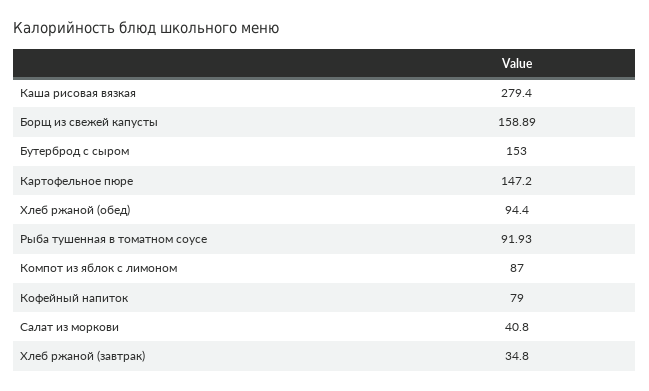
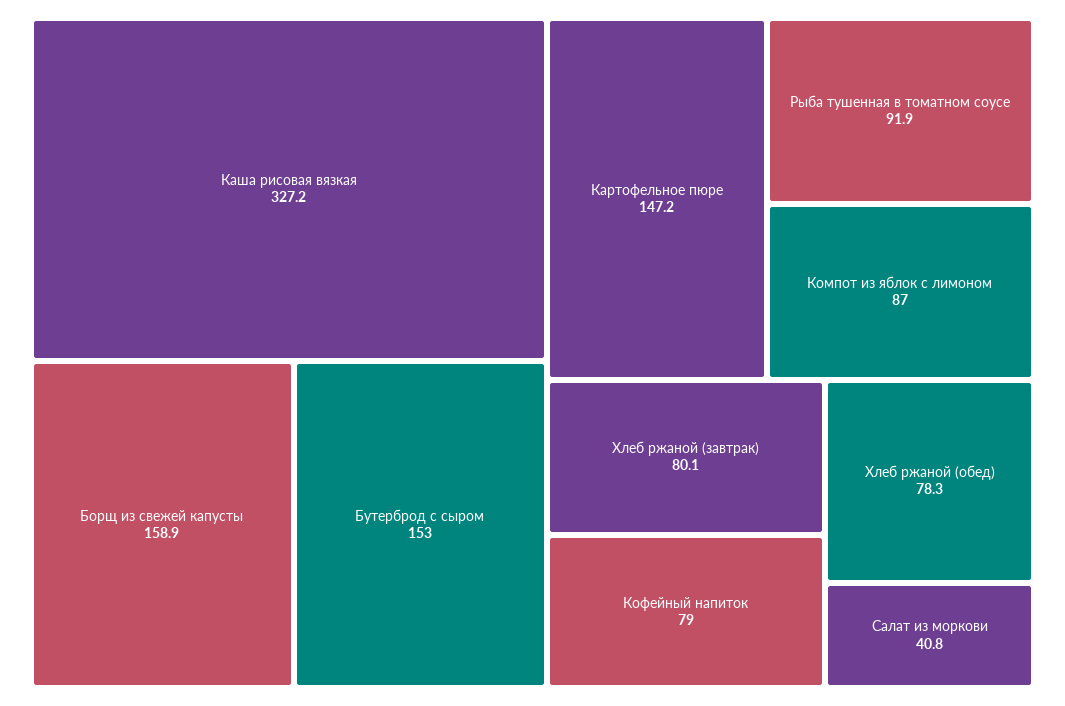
  {
-   "Каша рисовая вязкая": 279.4,
+   "Каша рисовая вязкая": 327.2,
    "Борщ из свежей капусты": 158.89,
    "Бутерброд с сыром": 153,
    "Картофельное пюре": 147.2,
-   "Хлеб ржаной (обед)": 94.4,
+   "Хлеб ржаной (обед)": 78.3,
    "Рыба тушенная в томатном соусе": 91.93,
    "Компот из яблок с лимоном": 87,
    "Кофейный напиток": 79,
    "Салат из моркови": 40.8,
-   "Хлеб ржаной (завтрак)": 34.8
+   "Хлеб ржаной (завтрак)": 80.1
  }

